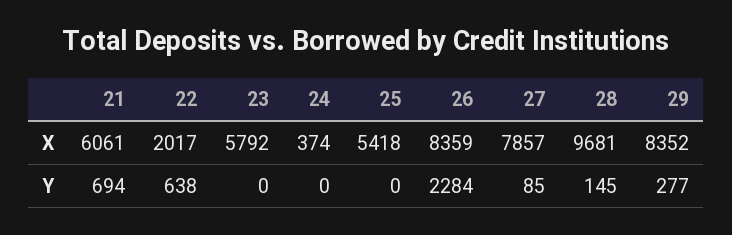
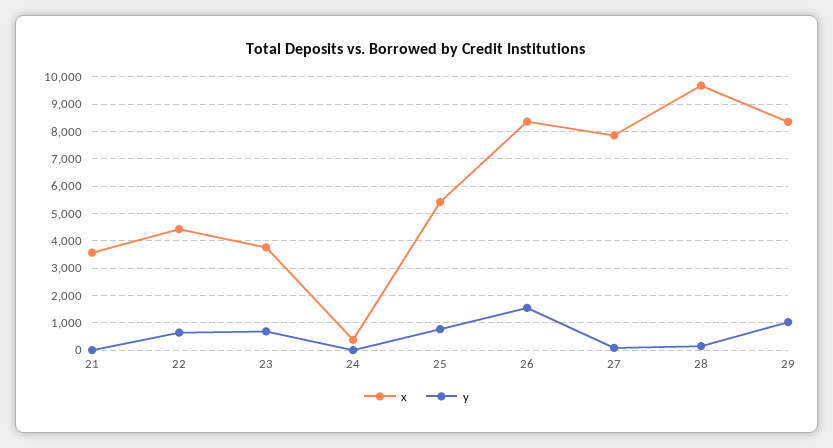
  {
    "X": {
-     "21": 6061,
+     "21": 3500,
-     "22": 2017,
+     "22": 4500,
-     "23": 5792,
+     "23": 3750,
      "24": 374,
      "25": 5418,
      "26": 8359,
      "27": 7857,
      "28": 9681,
      "29": 8352
    },
    "Y": {
-     "21": 694,
+     "21": 0,
      "22": 638,
-     "23": 0,
+     "23": 750,
      "24": 0,
-     "25": 0,
+     "25": 750,
-     "26": 2284,
+     "26": 1500,
      "27": 85,
      "28": 145,
-     "29": 277
+     "29": 1000
    }
  }

